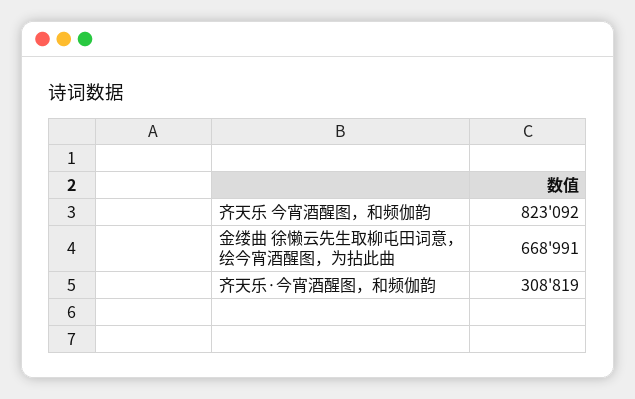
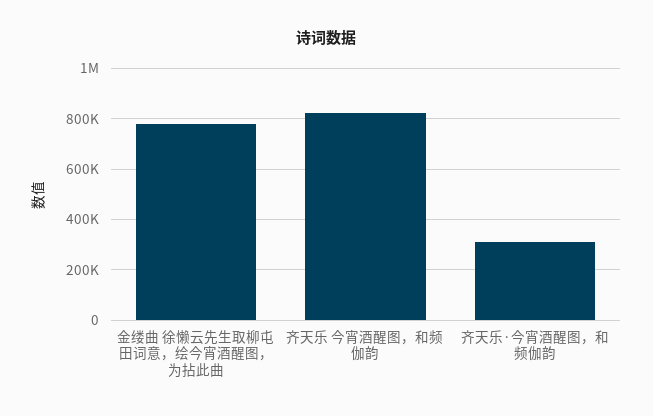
  {
    "齐天乐 今宵酒醒图，和频伽韵": 823092,
-   "金缕曲 徐懒云先生取柳屯田词意，绘今宵酒醒图，为拈此曲": 668991,
+   "金缕曲 徐懒云先生取柳屯田词意，绘今宵酒醒图，为拈此曲": 775000,
    "齐天乐·今宵酒醒图，和频伽韵": 308819
  }

